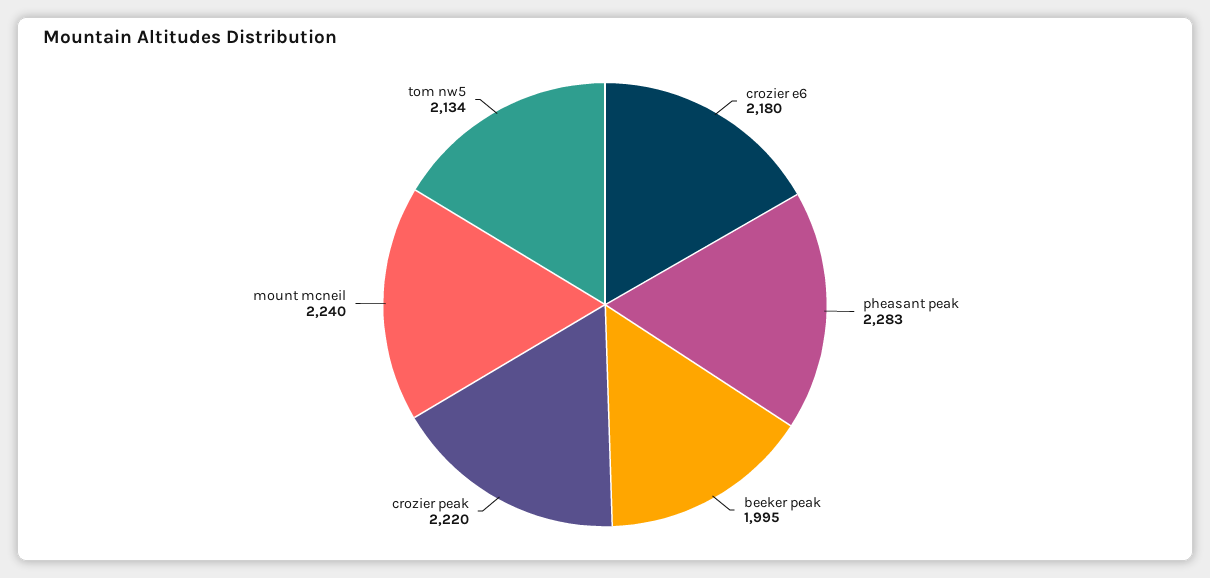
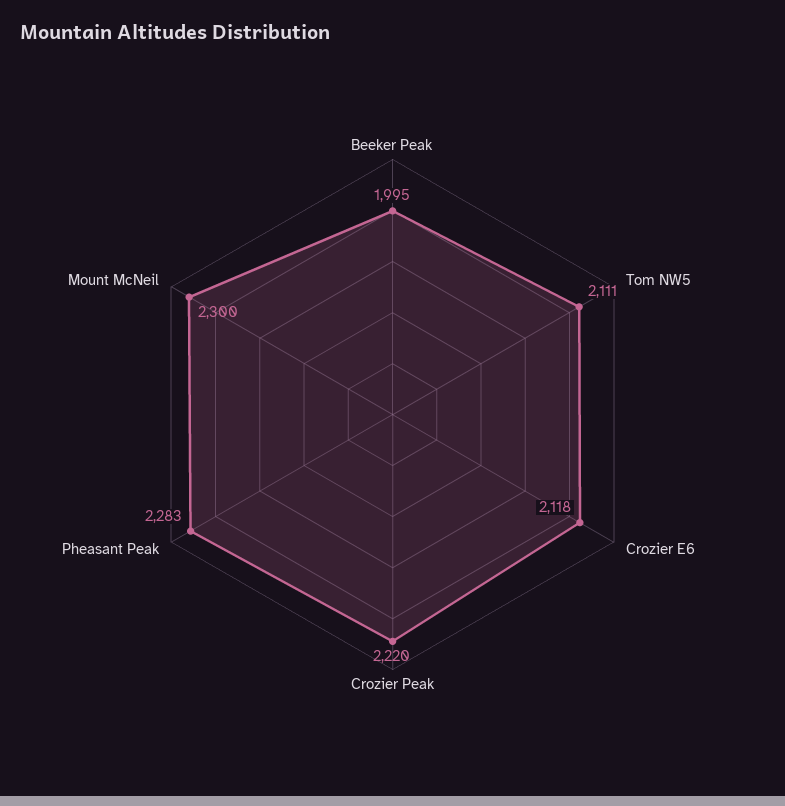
  {
-   "crozier e6": 2180,
+   "crozier e6": 2118,
    "pheasant peak": 2283,
    "beeker peak": 1995,
    "crozier peak": 2220,
-   "mount mcneil": 2240,
+   "mount mcneil": 2300,
-   "tom nw5": 2134
+   "tom nw5": 2111
  }

